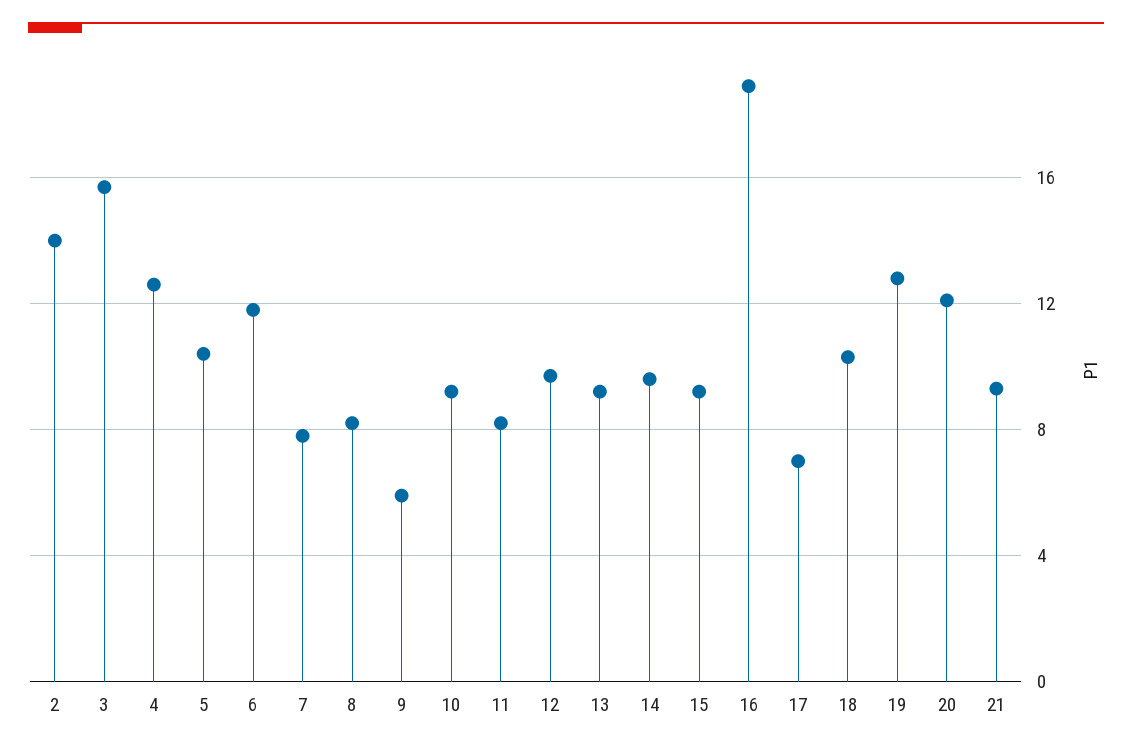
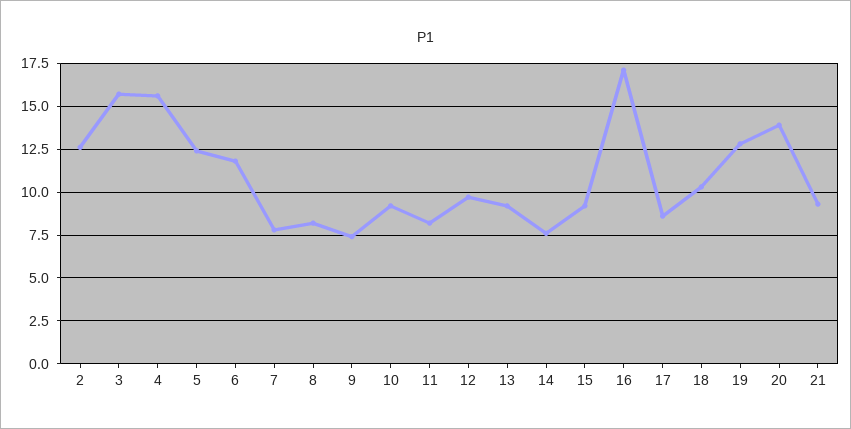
  {
-   "2": 14,
+   "2": 12.5,
    "3": 15.5,
-   "4": 12.5,
+   "4": 15.5,
-   "5": 10.5,
+   "5": 12.5,
    "6": 12,
    "7": 8,
    "8": 8,
-   "9": 6,
+   "9": 7.5,
    "10": 9,
    "11": 8,
    "12": 9.5,
    "13": 9,
-   "14": 9.5,
+   "14": 7.5,
    "15": 9,
-   "16": 19,
+   "16": 17,
-   "17": 7,
+   "17": 8.5,
    "18": 10.5,
    "19": 13,
-   "20": 12,
+   "20": 14,
    "21": 9.5
  }

